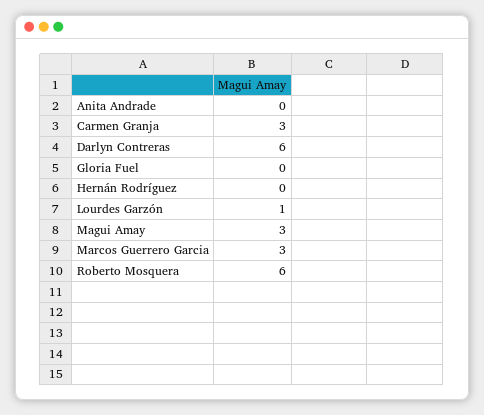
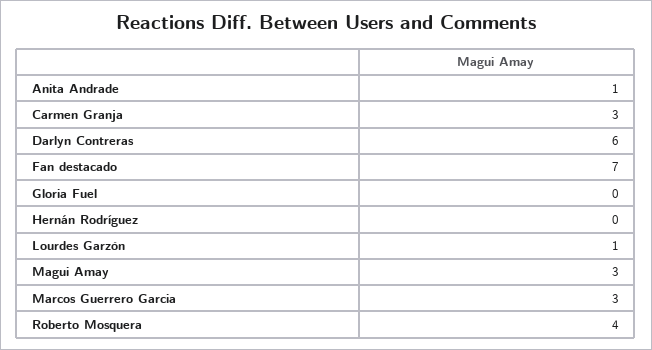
  {
-   "Anita Andrade": 0,
+   "Anita Andrade": 1,
    "Carmen Granja": 3,
    "Darlyn Contreras": 6,
    "Gloria Fuel": 0,
    "Hernán Rodríguez": 0,
    "Lourdes Garzón": 1,
    "Magui Amay": 3,
    "Marcos Guerrero Garcia": 3,
-   "Roberto Mosquera": 6
+   "Roberto Mosquera": 4,
+   "Fan destacado": 7
  }

